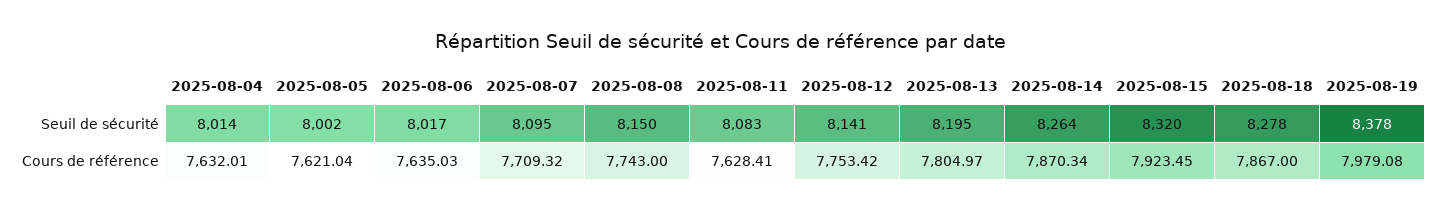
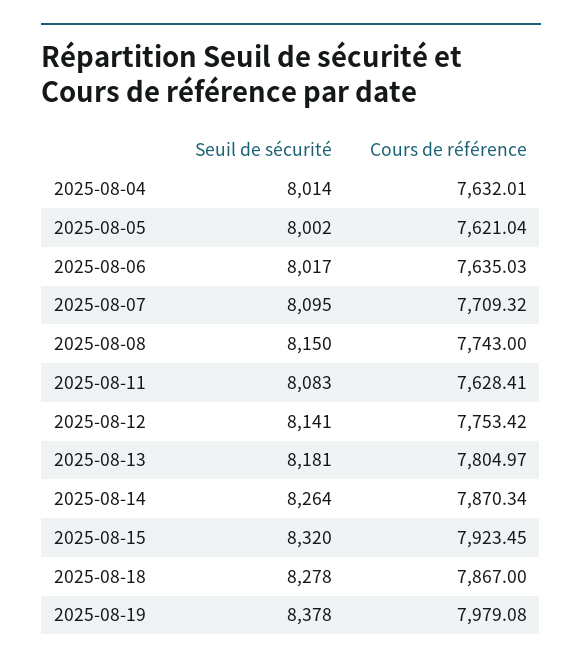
  {
    "2025-08-04": {
      "Seuil de sécurité": 8014,
      "Cours de référence": 7632.01
    },
    "2025-08-05": {
      "Seuil de sécurité": 8002,
      "Cours de référence": 7621.04
    },
    "2025-08-06": {
      "Seuil de sécurité": 8017,
      "Cours de référence": 7635.03
    },
    "2025-08-07": {
      "Seuil de sécurité": 8095,
      "Cours de référence": 7709.32
    },
    "2025-08-08": {
      "Seuil de sécurité": 8150,
      "Cours de référence": 7743
    },
    "2025-08-11": {
      "Seuil de sécurité": 8083,
      "Cours de référence": 7628.41
    },
    "2025-08-12": {
      "Seuil de sécurité": 8141,
      "Cours de référence": 7753.42
    },
    "2025-08-13": {
-     "Seuil de sécurité": 8195,
+     "Seuil de sécurité": 8181,
      "Cours de référence": 7804.97
    },
    "2025-08-14": {
      "Seuil de sécurité": 8264,
      "Cours de référence": 7870.34
    },
    "2025-08-15": {
      "Seuil de sécurité": 8320,
      "Cours de référence": 7923.45
    },
    "2025-08-18": {
      "Seuil de sécurité": 8278,
      "Cours de référence": 7867
    },
    "2025-08-19": {
      "Seuil de sécurité": 8378,
      "Cours de référence": 7979.08
    }
  }

